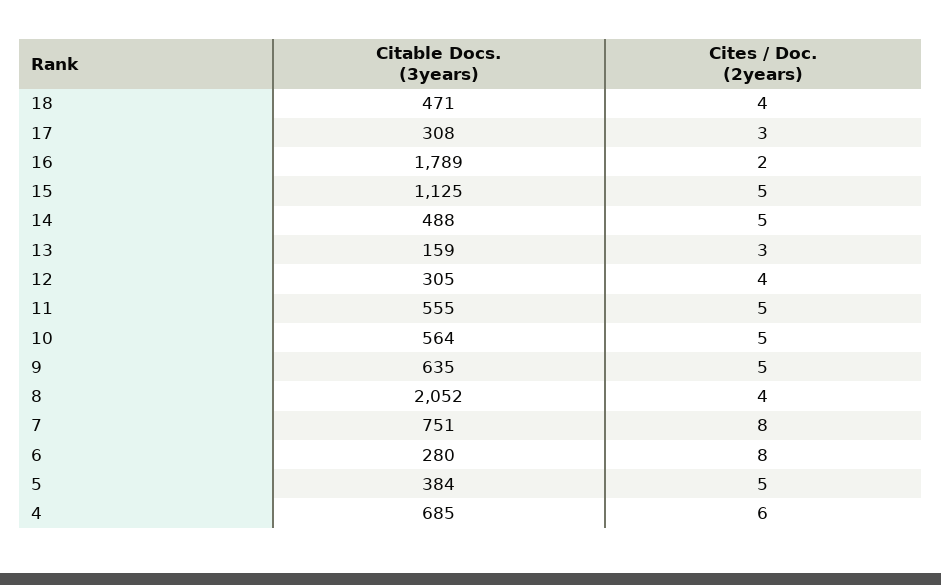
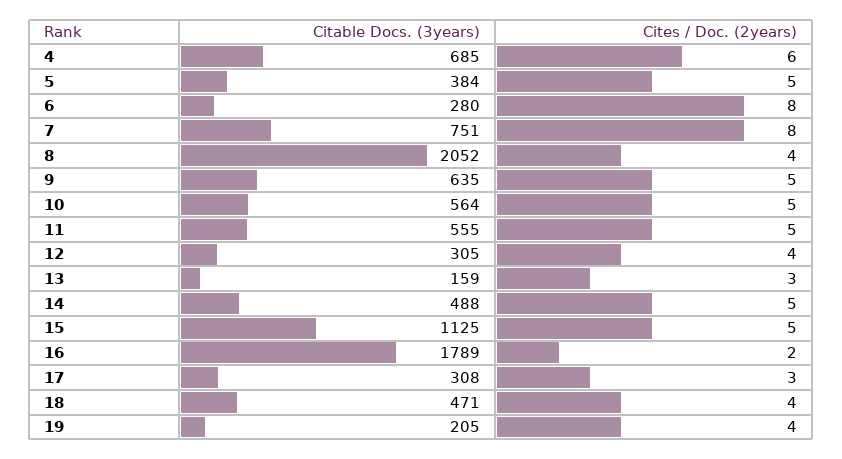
  {
    "Citable Docs. (3years)": {
      "18": 471,
      "17": 308,
      "16": 1789,
      "15": 1125,
      "14": 488,
      "13": 159,
      "12": 305,
      "11": 555,
      "10": 564,
      "9": 635,
      "8": 2052,
      "7": 751,
      "6": 280,
      "5": 384,
-     "4": 685
+     "4": 685,
+     "19": 205
    },
    "Cites / Doc. (2years)": {
      "18": 4,
      "17": 3,
      "16": 2,
      "15": 5,
      "14": 5,
      "13": 3,
      "12": 4,
      "11": 5,
      "10": 5,
      "9": 5,
      "8": 4,
      "7": 8,
      "6": 8,
      "5": 5,
-     "4": 6
+     "4": 6,
+     "19": 4
    }
  }

